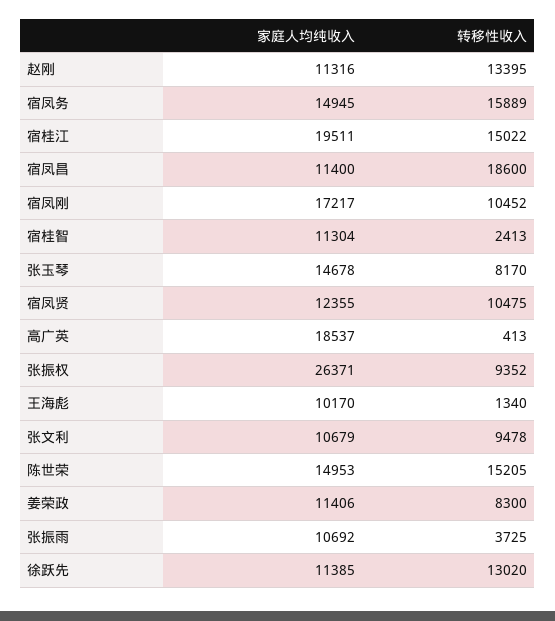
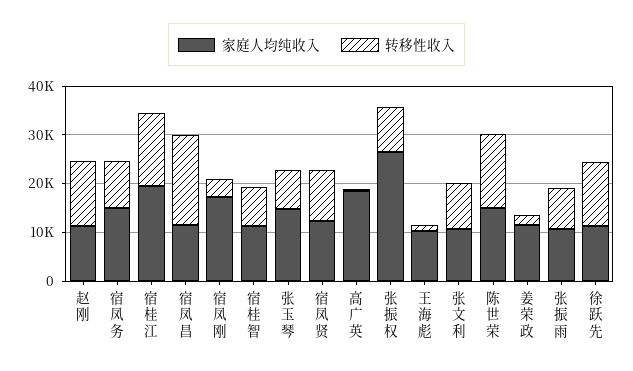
  {
    "家庭人均纯收入": {
      "赵刚": 11316,
      "宿凤务": 14945,
      "宿桂江": 19511,
      "宿凤昌": 11400,
      "宿凤刚": 17217,
      "宿桂智": 11304,
      "张玉琴": 14678,
      "宿凤贤": 12355,
      "高广英": 18537,
      "张振权": 26371,
      "王海彪": 10170,
      "张文利": 10679,
      "陈世荣": 14953,
      "姜荣政": 11406,
      "张振雨": 10692,
      "徐跃先": 11385
    },
    "转移性收入": {
      "赵刚": 13395,
-     "宿凤务": 15889,
+     "宿凤务": 10000,
      "宿桂江": 15022,
      "宿凤昌": 18600,
-     "宿凤刚": 10452,
+     "宿凤刚": 4000,
-     "宿桂智": 2413,
+     "宿桂智": 8000,
      "张玉琴": 8170,
      "宿凤贤": 10475,
      "高广英": 413,
      "张振权": 9352,
      "王海彪": 1340,
      "张文利": 9478,
      "陈世荣": 15205,
-     "姜荣政": 8300,
+     "姜荣政": 2000,
-     "张振雨": 3725,
+     "张振雨": 8000,
      "徐跃先": 13020
    }
  }

